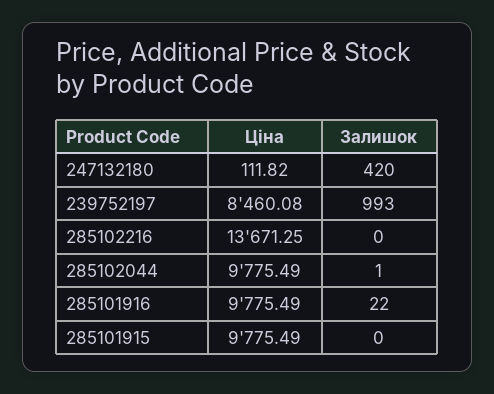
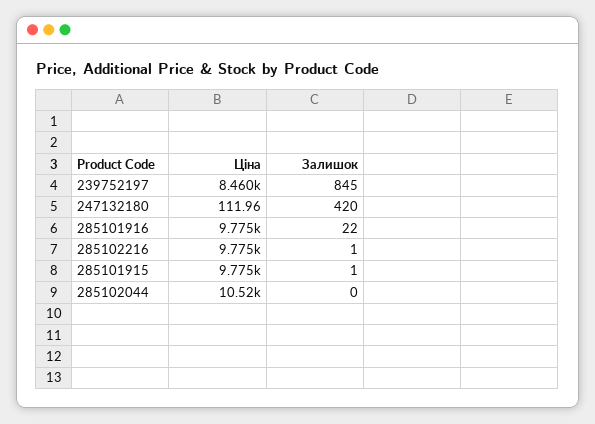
  {
    "Ціна": {
-     "247132180": 111.82,
+     "247132180": 111.96,
      "239752197": 8460.08,
-     "285102216": 13671.25,
+     "285102216": 9775,
-     "285102044": 9775.49,
+     "285102044": 10520,
      "285101916": 9775.49,
      "285101915": 9775.49
    },
    "Залишок": {
      "247132180": 420,
-     "239752197": 993,
+     "239752197": 845,
-     "285102216": 0,
+     "285102216": 1,
-     "285102044": 1,
+     "285102044": 0,
      "285101916": 22,
-     "285101915": 0
+     "285101915": 1
    }
  }

